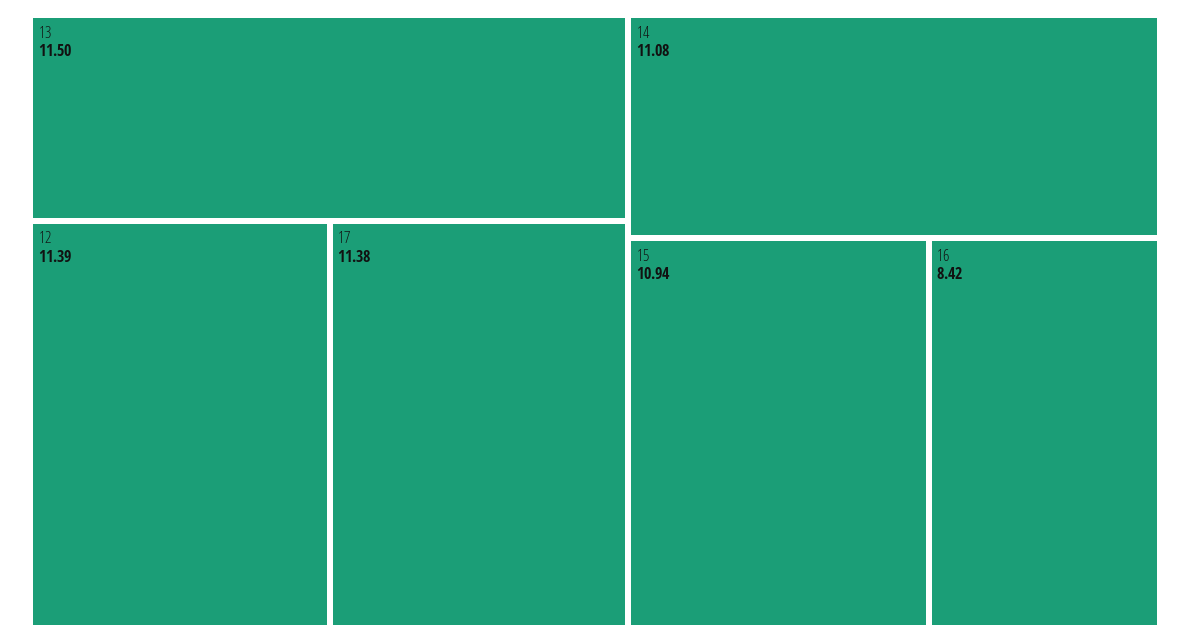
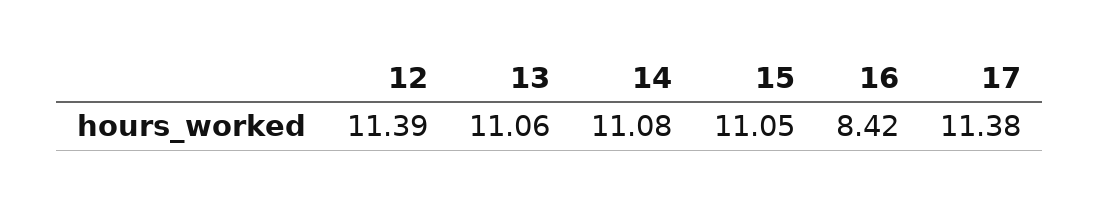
  {
-   "13": 11.5,
+   "13": 11.06,
    "12": 11.39,
    "17": 11.38,
    "14": 11.08,
-   "15": 10.94,
+   "15": 11.05,
    "16": 8.42
  }

